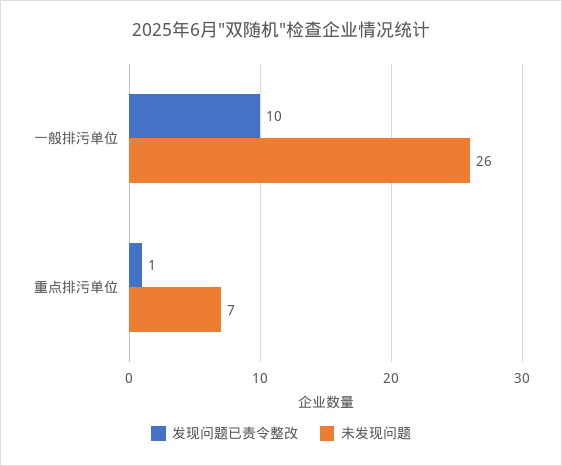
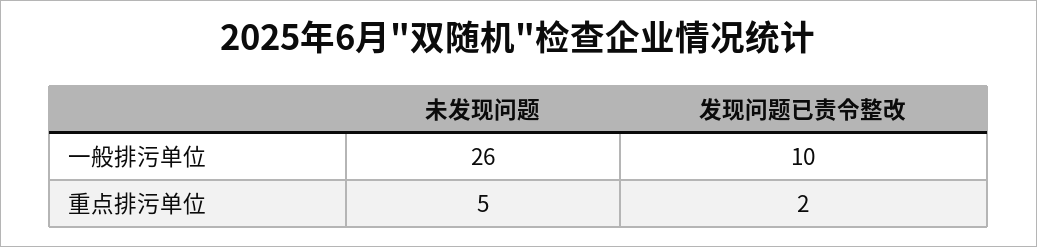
  {
    "发现问题已责令整改": {
      "一般排污单位": 10,
-     "重点排污单位": 1
+     "重点排污单位": 2
    },
    "未发现问题": {
      "一般排污单位": 26,
-     "重点排污单位": 7
+     "重点排污单位": 5
    }
  }

